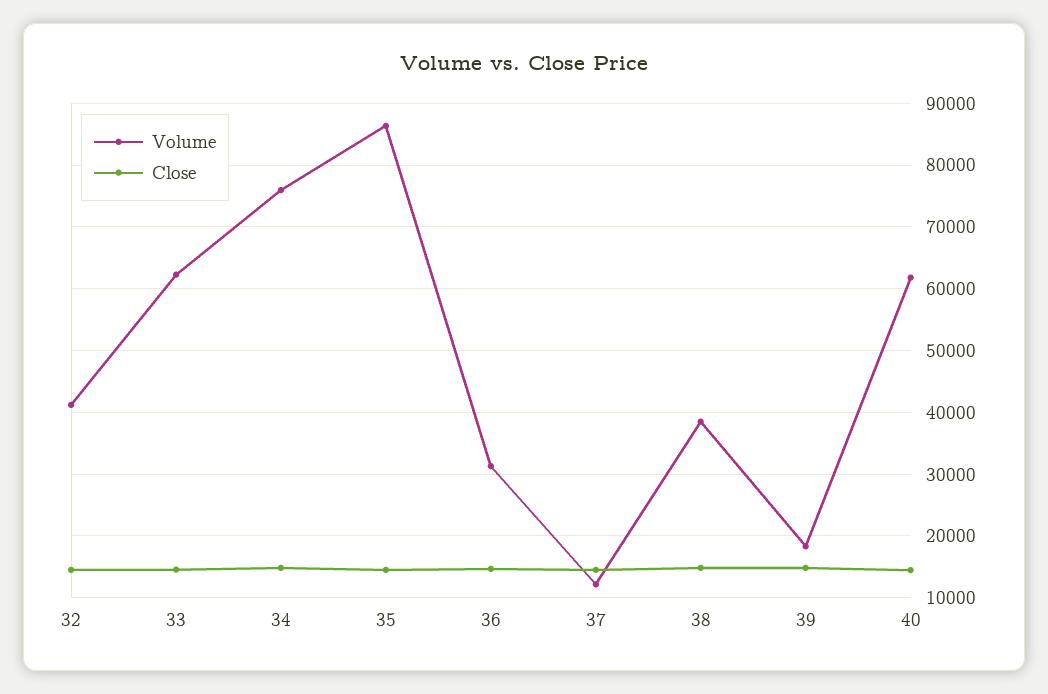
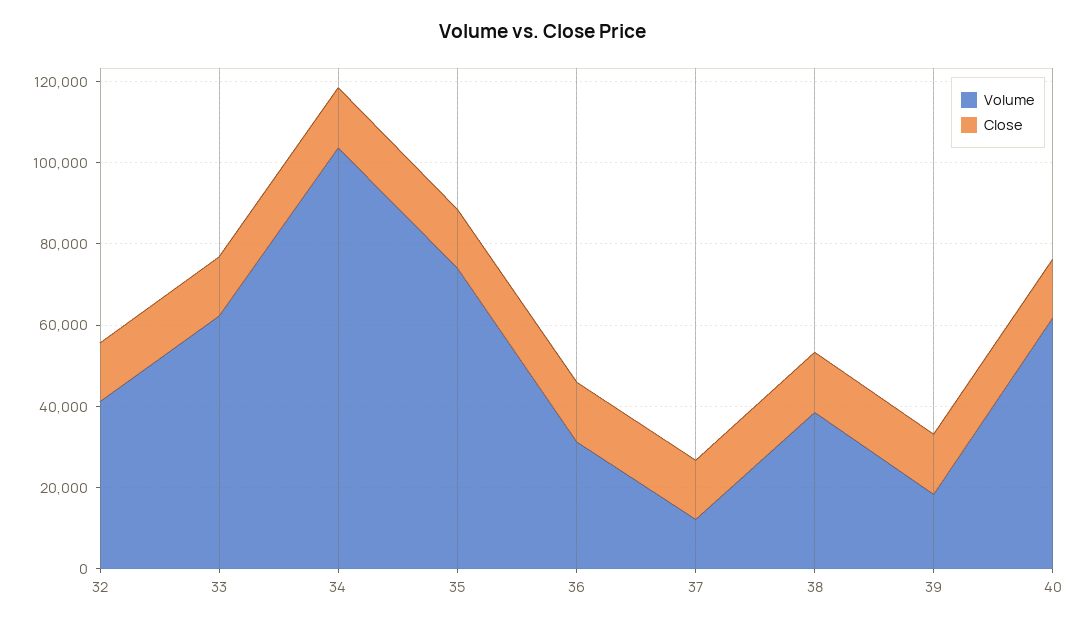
  {
    "Volume": {
      "32": 41000,
      "33": 62000,
-     "34": 76000,
+     "34": 105000,
-     "35": 86000,
+     "35": 75000,
      "36": 31000,
      "37": 12000,
      "38": 39000,
      "39": 18000,
      "40": 62000
    },
    "Close": {
      "32": 15000,
      "33": 15000,
      "34": 15000,
      "35": 15000,
      "36": 15000,
      "37": 15000,
      "38": 15000,
      "39": 15000,
      "40": 14000
    }
  }

